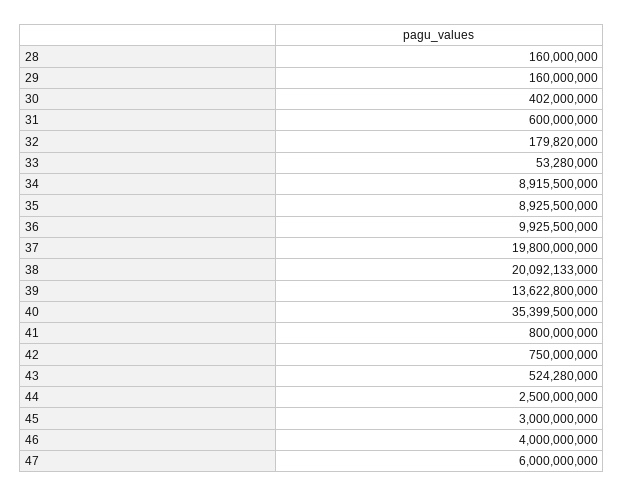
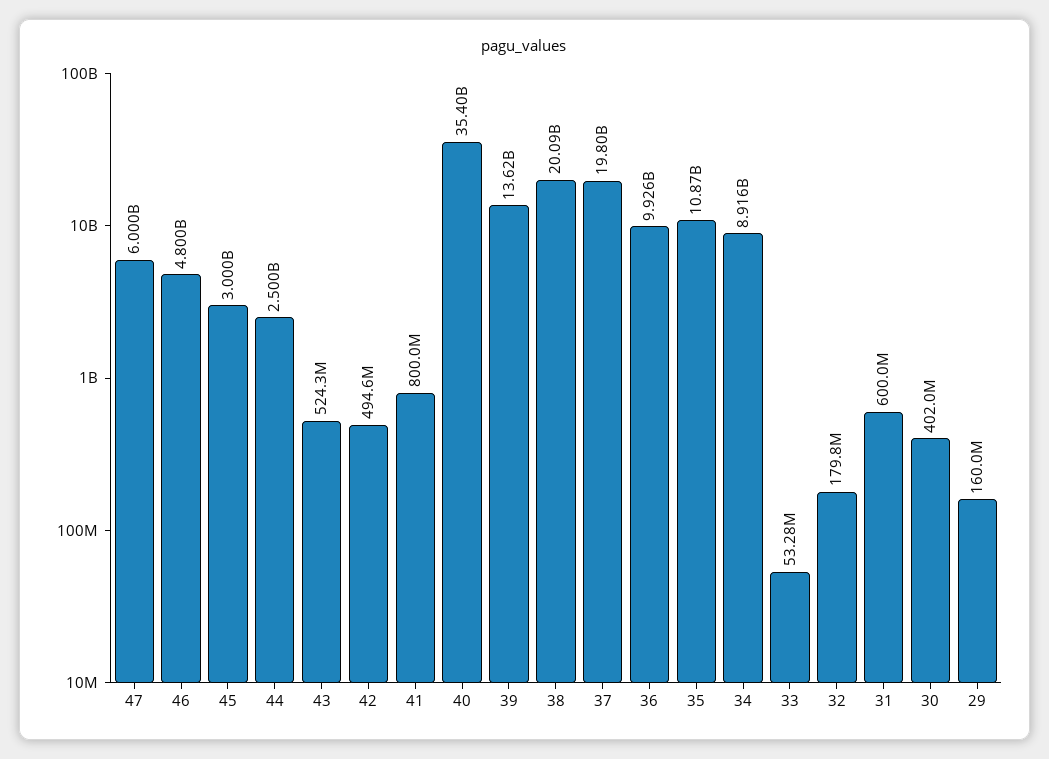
  {
-   "28": 160000000,
    "29": 160000000,
    "30": 402000000,
    "31": 600000000,
    "32": 179820000,
    "33": 53280000,
    "34": 8915500000,
-   "35": 8925500000,
+   "35": 10870000000,
    "36": 9925500000,
    "37": 19800000000,
    "38": 20092133000,
    "39": 13622800000,
    "40": 35399500000,
    "41": 800000000,
-   "42": 750000000,
+   "42": 494600000,
    "43": 524280000,
    "44": 2500000000,
    "45": 3000000000,
-   "46": 4000000000,
+   "46": 4800000000,
    "47": 6000000000
  }

